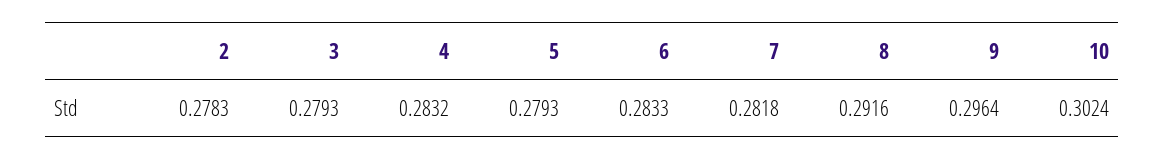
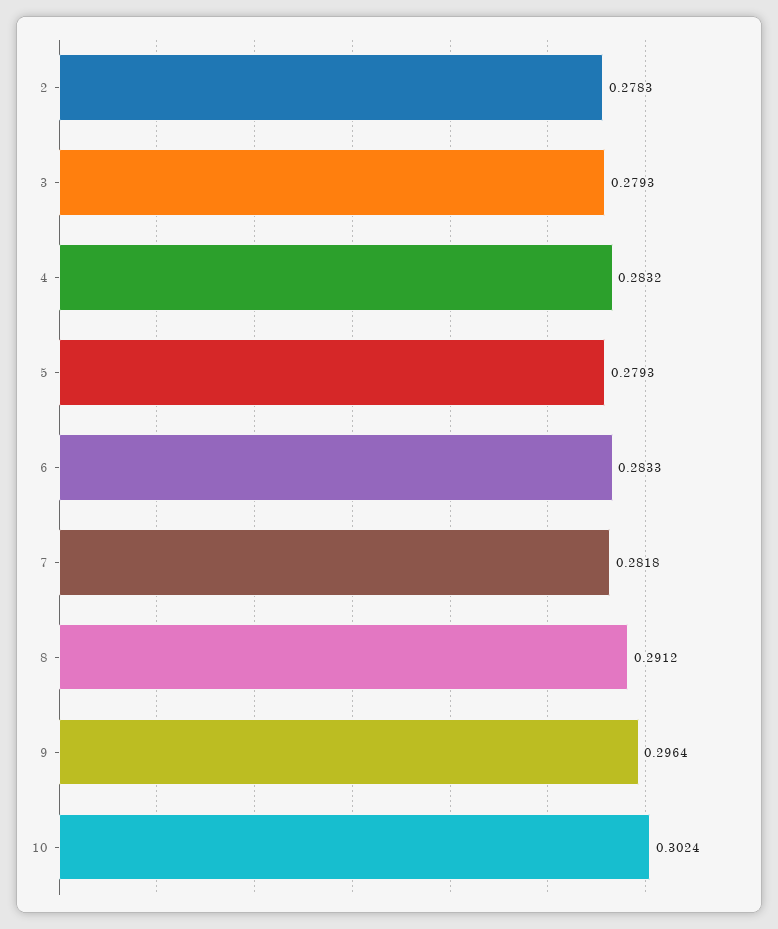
  {
    "2": 0.2783,
    "3": 0.2793,
    "4": 0.2832,
    "5": 0.2793,
    "6": 0.2833,
    "7": 0.2818,
-   "8": 0.2916,
+   "8": 0.2912,
    "9": 0.2964,
    "10": 0.3024
  }

